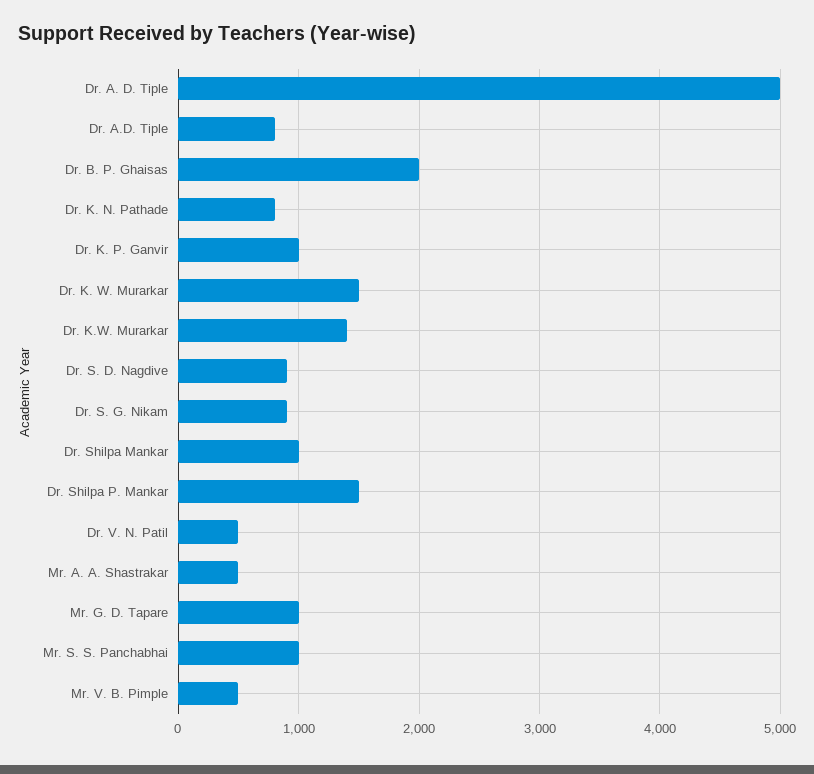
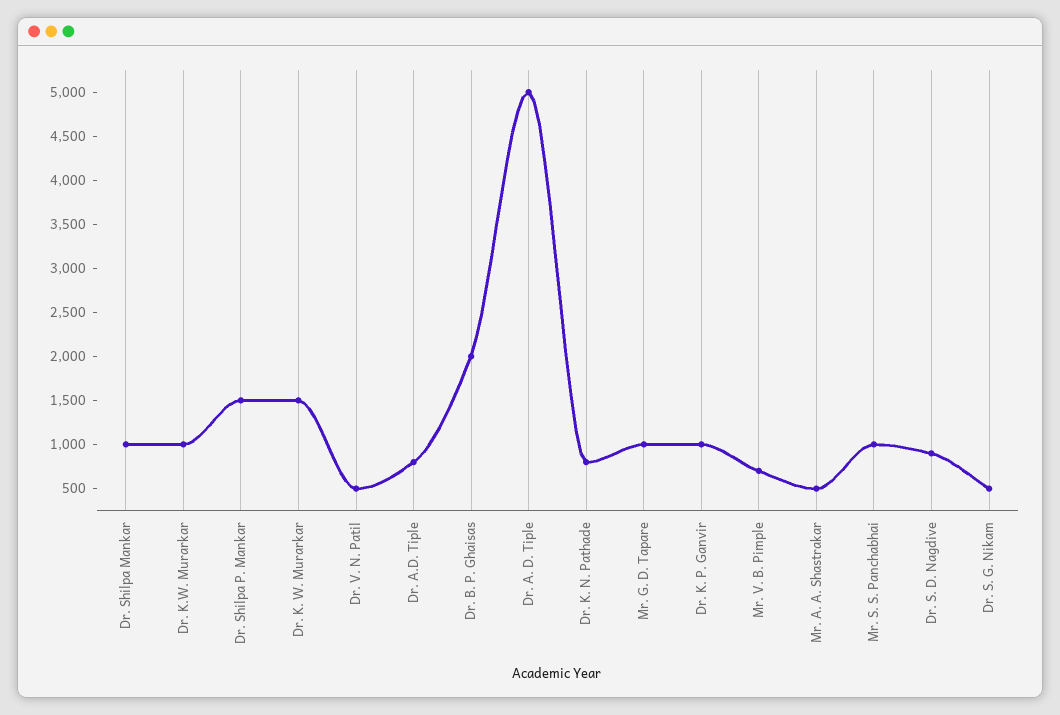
  {
    "Dr. A. D. Tiple": 5000,
    "Dr. A.D. Tiple": 800,
    "Dr. B. P. Ghaisas": 2000,
    "Dr. K. N. Pathade": 800,
    "Dr. K. P. Ganvir": 1000,
    "Dr. K. W. Murarkar": 1500,
-   "Dr. K.W. Murarkar": 1400,
+   "Dr. K.W. Murarkar": 1000,
    "Dr. S. D. Nagdive": 900,
-   "Dr. S. G. Nikam": 900,
+   "Dr. S. G. Nikam": 500,
    "Dr. Shilpa Mankar": 1000,
    "Dr. Shilpa P. Mankar": 1500,
    "Dr. V. N. Patil": 500,
    "Mr. A. A. Shastrakar": 500,
    "Mr. G. D. Tapare": 1000,
    "Mr. S. S. Panchabhai": 1000,
-   "Mr. V. B. Pimple": 500
+   "Mr. V. B. Pimple": 700
  }

